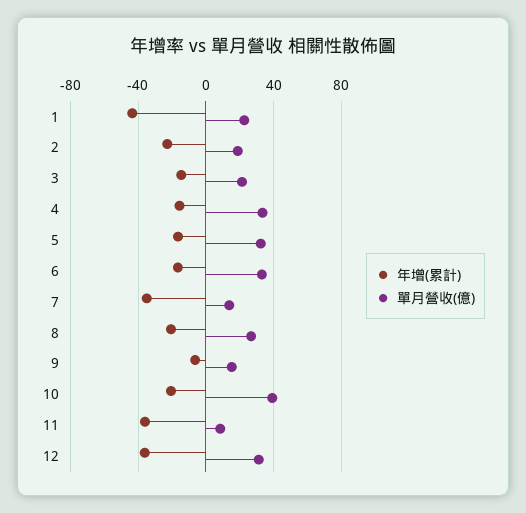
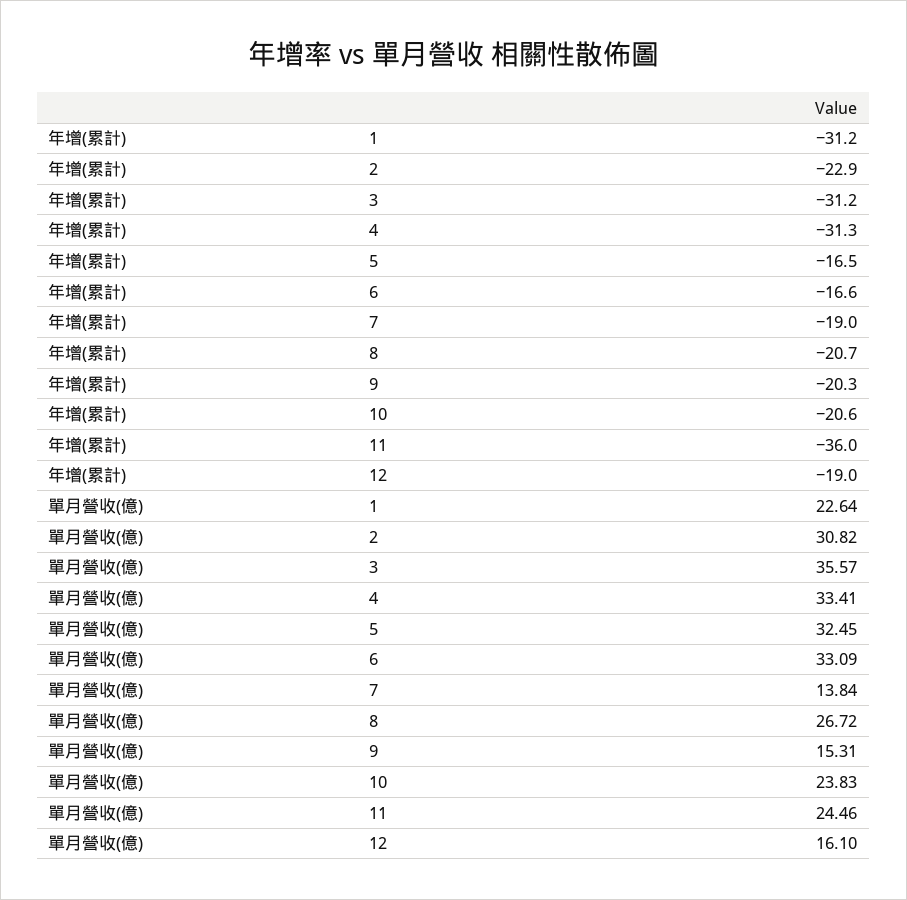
  {
    "年增(累計)": {
-     "1": -45,
+     "1": -31.2,
      "2": -22.9,
-     "3": -15,
+     "3": -31.2,
-     "4": -15,
+     "4": -31.3,
      "5": -16.5,
      "6": -16.6,
-     "7": -35,
+     "7": -19,
      "8": -20.7,
-     "9": -5,
+     "9": -20.3,
      "10": -20.6,
      "11": -36,
-     "12": -35
+     "12": -19
    },
    "單月營收(億)": {
      "1": 22.64,
-     "2": 20,
+     "2": 30.82,
-     "3": 20,
+     "3": 35.57,
      "4": 33.41,
      "5": 32.45,
      "6": 33.09,
      "7": 13.84,
      "8": 26.72,
      "9": 15.31,
-     "10": 40,
+     "10": 23.83,
-     "11": 10,
+     "11": 24.46,
-     "12": 30
+     "12": 16.1
    }
  }

